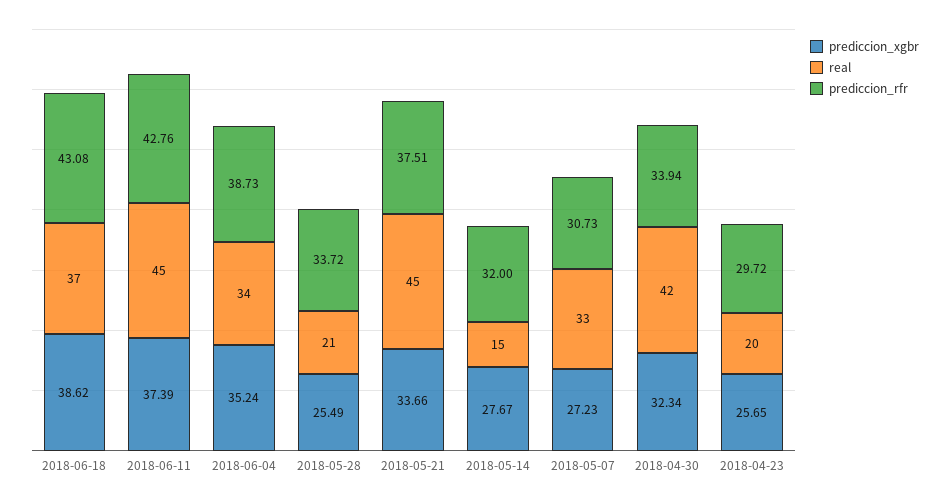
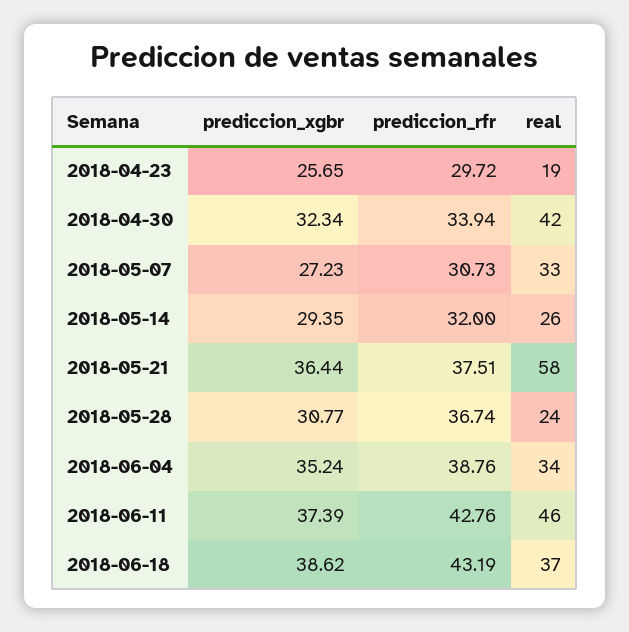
  {
    "prediccion_xgbr": {
      "2018-06-18": 38.62,
      "2018-06-11": 37.39,
      "2018-06-04": 35.24,
-     "2018-05-28": 25.49,
+     "2018-05-28": 30.77,
-     "2018-05-21": 33.66,
+     "2018-05-21": 36.44,
-     "2018-05-14": 27.67,
+     "2018-05-14": 29.35,
      "2018-05-07": 27.23,
      "2018-04-30": 32.34,
      "2018-04-23": 25.65
    },
    "real": {
      "2018-06-18": 37,
-     "2018-06-11": 45,
+     "2018-06-11": 46,
      "2018-06-04": 34,
-     "2018-05-28": 21,
+     "2018-05-28": 24,
-     "2018-05-21": 45,
+     "2018-05-21": 58,
-     "2018-05-14": 15,
+     "2018-05-14": 26,
      "2018-05-07": 33,
      "2018-04-30": 42,
-     "2018-04-23": 20
+     "2018-04-23": 19
    },
    "prediccion_rfr": {
-     "2018-06-18": 43.08,
+     "2018-06-18": 43.19,
      "2018-06-11": 42.76,
-     "2018-06-04": 38.73,
+     "2018-06-04": 38.76,
-     "2018-05-28": 33.72,
+     "2018-05-28": 36.74,
      "2018-05-21": 37.51,
      "2018-05-14": 32,
      "2018-05-07": 30.73,
      "2018-04-30": 33.94,
      "2018-04-23": 29.72
    }
  }

